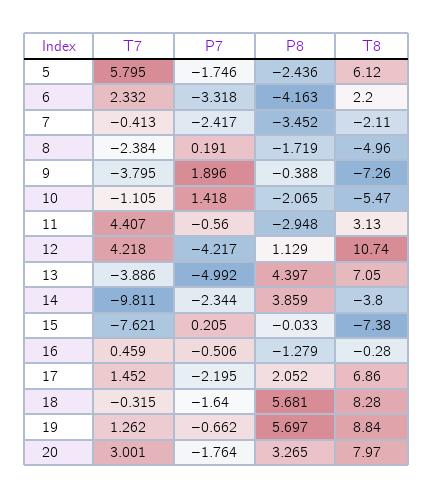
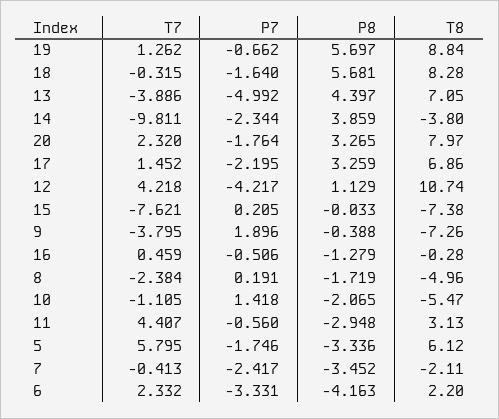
  {
    "T7": {
      "5": 5.795,
      "6": 2.332,
      "7": -0.413,
      "8": -2.384,
      "9": -3.795,
      "10": -1.105,
      "11": 4.407,
      "12": 4.218,
      "13": -3.886,
      "14": -9.811,
      "15": -7.621,
      "16": 0.459,
      "17": 1.452,
      "18": -0.315,
      "19": 1.262,
-     "20": 3.001
+     "20": 2.32
    },
    "P7": {
      "5": -1.746,
-     "6": -3.318,
+     "6": -3.331,
      "7": -2.417,
      "8": 0.191,
      "9": 1.896,
      "10": 1.418,
      "11": -0.56,
      "12": -4.217,
      "13": -4.992,
      "14": -2.344,
      "15": 0.205,
      "16": -0.506,
      "17": -2.195,
      "18": -1.64,
      "19": -0.662,
      "20": -1.764
    },
    "P8": {
-     "5": -2.436,
+     "5": -3.336,
      "6": -4.163,
      "7": -3.452,
      "8": -1.719,
      "9": -0.388,
      "10": -2.065,
      "11": -2.948,
      "12": 1.129,
      "13": 4.397,
      "14": 3.859,
      "15": -0.033,
      "16": -1.279,
-     "17": 2.052,
+     "17": 3.259,
      "18": 5.681,
      "19": 5.697,
      "20": 3.265
    },
    "T8": {
      "5": 6.12,
      "6": 2.2,
      "7": -2.11,
      "8": -4.96,
      "9": -7.26,
      "10": -5.47,
      "11": 3.13,
      "12": 10.74,
      "13": 7.05,
      "14": -3.8,
      "15": -7.38,
      "16": -0.28,
      "17": 6.86,
      "18": 8.28,
      "19": 8.84,
      "20": 7.97
    }
  }

